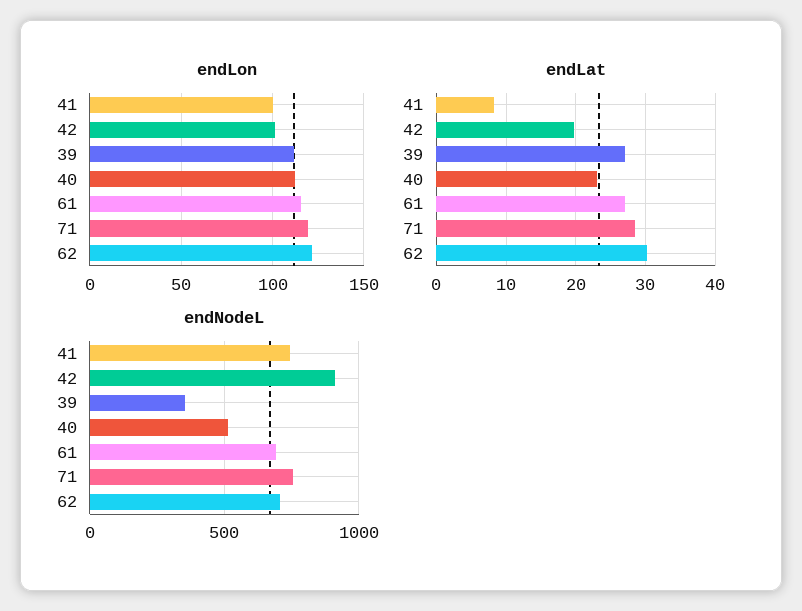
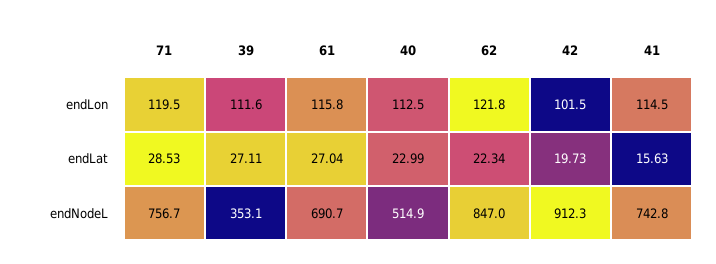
  {
    "endLon": {
-     "41": 100,
+     "41": 114.5,
      "42": 101.5,
      "39": 111.6,
      "40": 112.5,
      "61": 115.8,
      "71": 119.5,
      "62": 121.8
    },
    "endLat": {
-     "41": 8,
+     "41": 15.63,
      "42": 19.73,
      "39": 27.11,
      "40": 22.99,
      "61": 27.04,
      "71": 28.53,
-     "62": 30
+     "62": 22.34
    },
    "endNodeL": {
      "41": 742.8,
      "42": 912.3,
      "39": 353.1,
      "40": 514.9,
      "61": 690.7,
      "71": 756.7,
-     "62": 700
+     "62": 847
    }
  }

